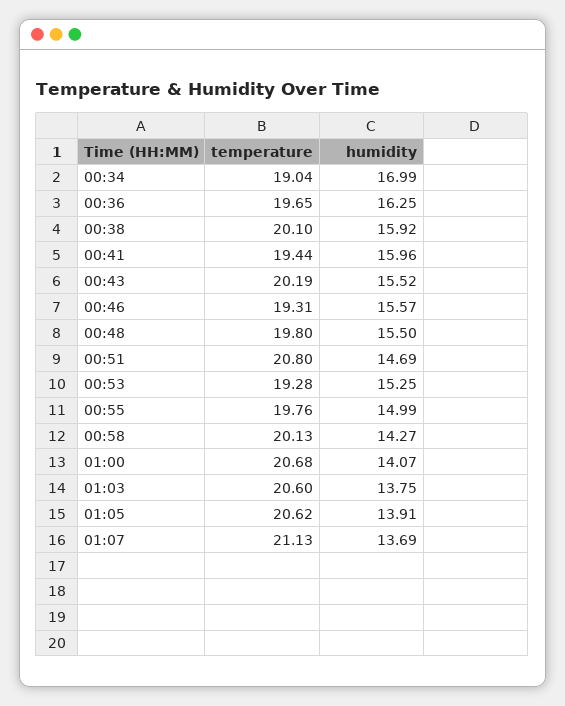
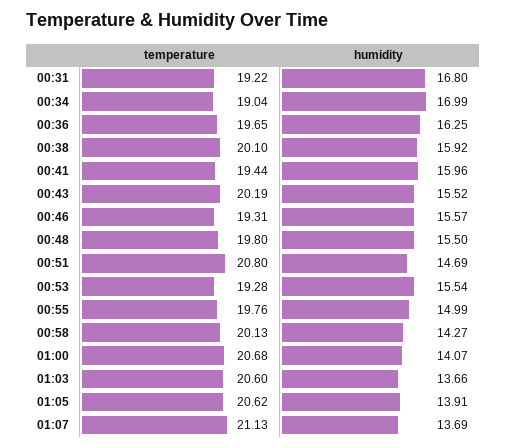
  {
    "temperature": {
      "00:34": 19.04,
      "00:36": 19.65,
      "00:38": 20.1,
      "00:41": 19.44,
      "00:43": 20.19,
      "00:46": 19.31,
      "00:48": 19.8,
      "00:51": 20.8,
      "00:53": 19.28,
      "00:55": 19.76,
      "00:58": 20.13,
      "01:00": 20.68,
      "01:03": 20.6,
      "01:05": 20.62,
-     "01:07": 21.13
+     "01:07": 21.13,
+     "00:31": 19.22
    },
    "humidity": {
      "00:34": 16.99,
      "00:36": 16.25,
      "00:38": 15.92,
      "00:41": 15.96,
      "00:43": 15.52,
      "00:46": 15.57,
      "00:48": 15.5,
      "00:51": 14.69,
-     "00:53": 15.25,
+     "00:53": 15.54,
      "00:55": 14.99,
      "00:58": 14.27,
      "01:00": 14.07,
-     "01:03": 13.75,
+     "01:03": 13.66,
      "01:05": 13.91,
-     "01:07": 13.69
+     "01:07": 13.69,
+     "00:31": 16.8
    }
  }

